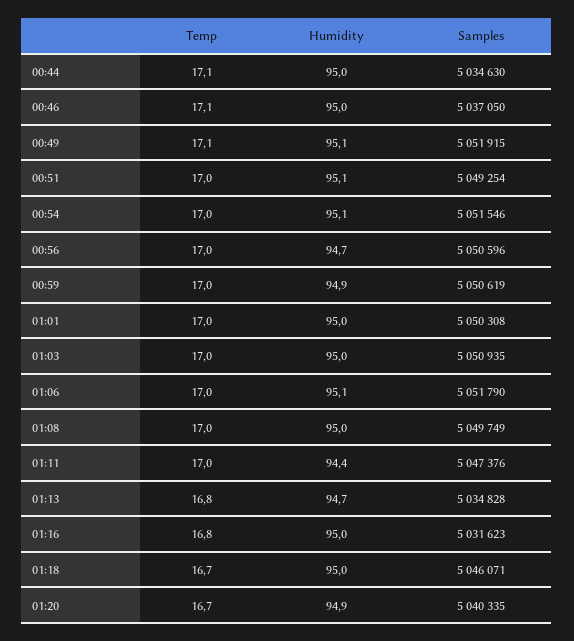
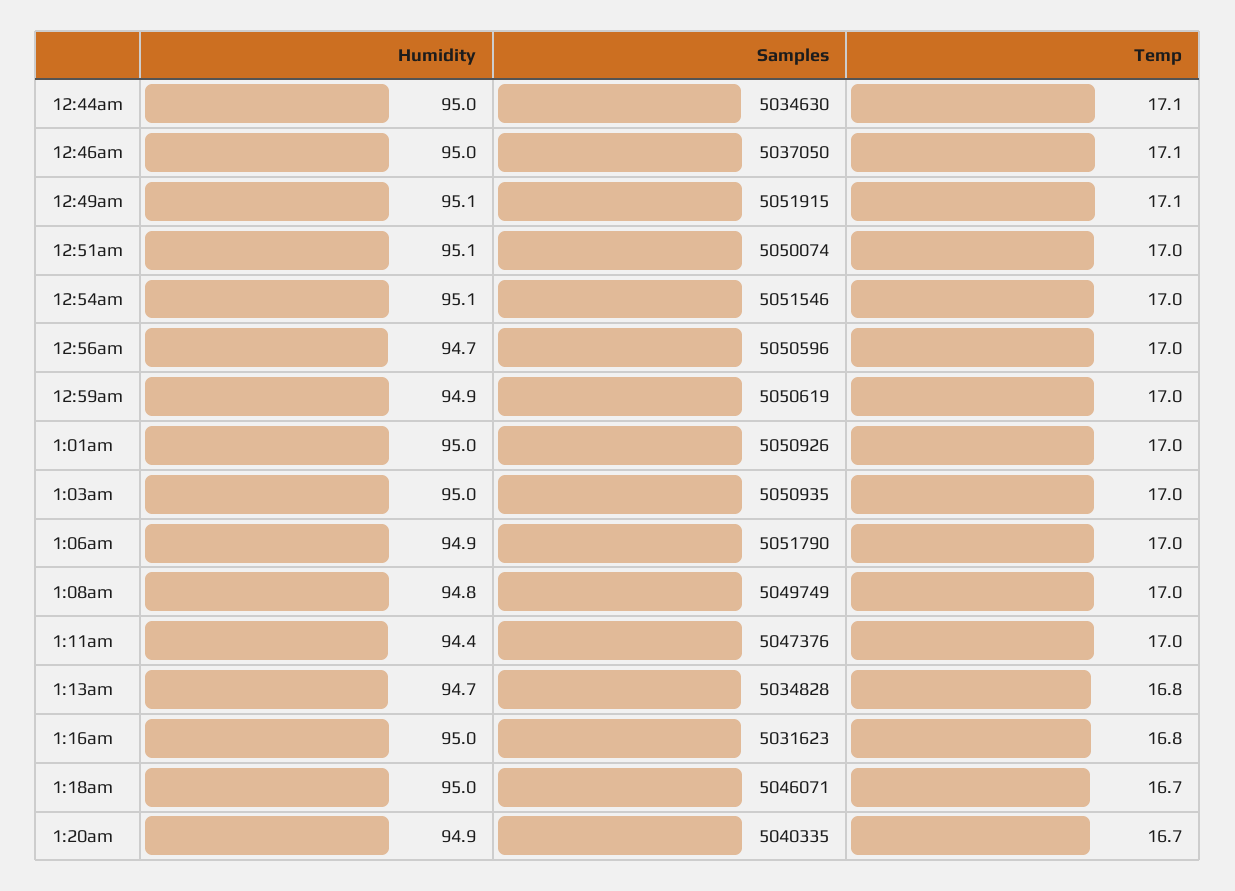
  {
    "Temp": {
      "00:44": 17.1,
      "00:46": 17.1,
      "00:49": 17.1,
      "00:51": 17,
      "00:54": 17,
      "00:56": 17,
      "00:59": 17,
      "01:01": 17,
      "01:03": 17,
      "01:06": 17,
      "01:08": 17,
      "01:11": 17,
      "01:13": 16.8,
      "01:16": 16.8,
      "01:18": 16.7,
      "01:20": 16.7
    },
    "Humidity": {
      "00:44": 95,
      "00:46": 95,
      "00:49": 95.1,
      "00:51": 95.1,
      "00:54": 95.1,
      "00:56": 94.7,
      "00:59": 94.9,
      "01:01": 95,
      "01:03": 95,
-     "01:06": 95.1,
+     "01:06": 94.9,
-     "01:08": 95,
+     "01:08": 94.8,
      "01:11": 94.4,
      "01:13": 94.7,
      "01:16": 95,
      "01:18": 95,
      "01:20": 94.9
    },
    "Samples": {
      "00:44": 5034630,
      "00:46": 5037050,
      "00:49": 5051915,
-     "00:51": 5049254,
+     "00:51": 5050074,
      "00:54": 5051546,
      "00:56": 5050596,
      "00:59": 5050619,
-     "01:01": 5050308,
+     "01:01": 5050926,
      "01:03": 5050935,
      "01:06": 5051790,
      "01:08": 5049749,
      "01:11": 5047376,
      "01:13": 5034828,
      "01:16": 5031623,
      "01:18": 5046071,
      "01:20": 5040335
    }
  }

